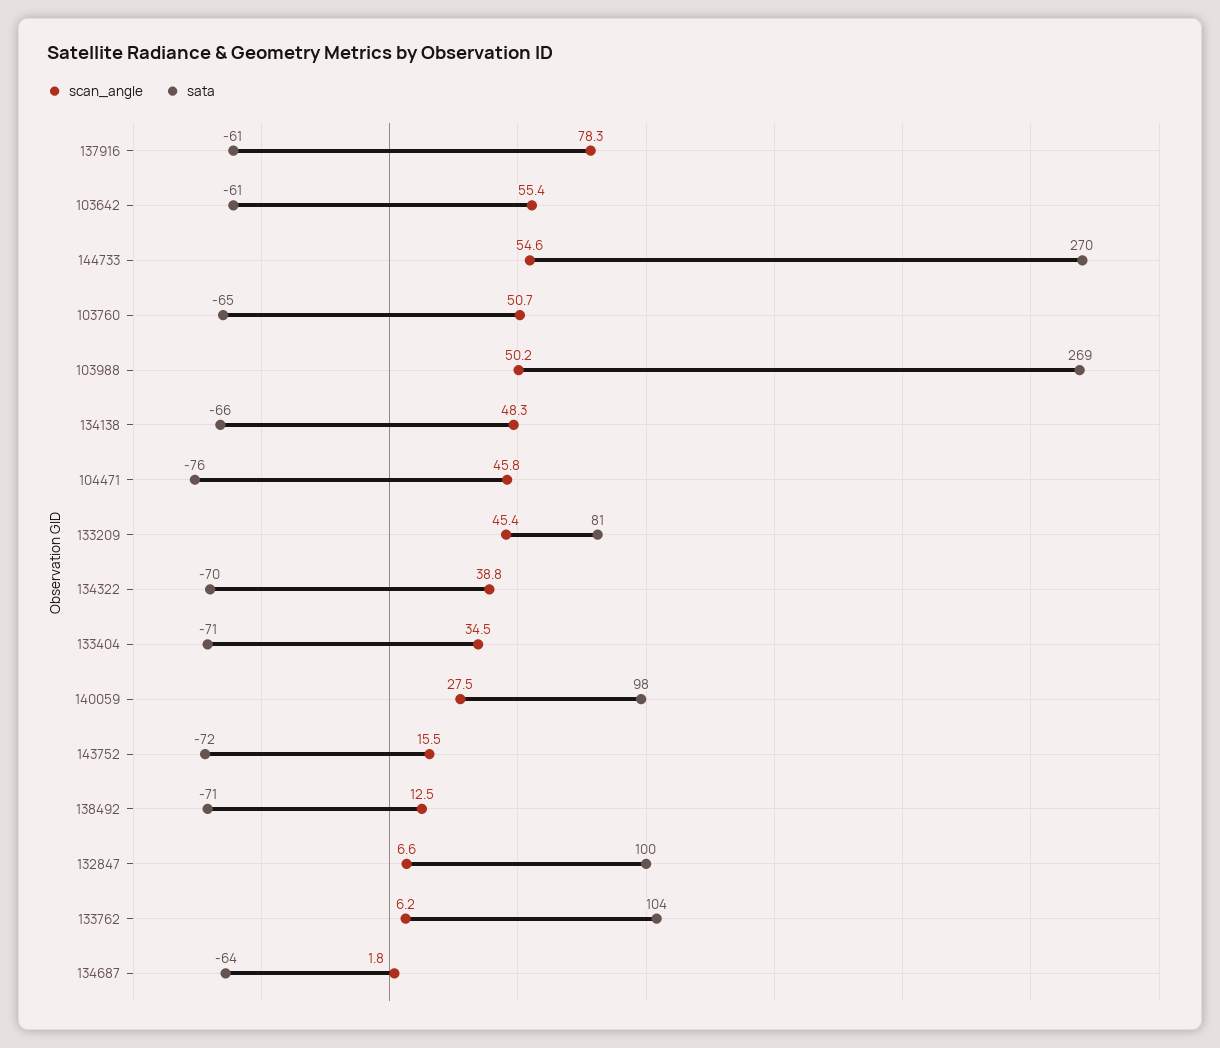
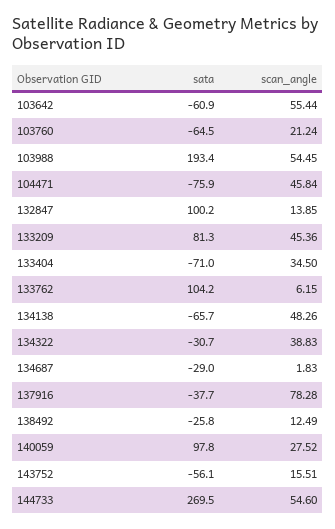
  {
    "scan_angle": {
      "137916": 78.28,
      "103642": 55.44,
      "144733": 54.6,
-     "103760": 50.7,
+     "103760": 21.24,
-     "103988": 50.2,
+     "103988": 54.45,
      "134138": 48.26,
      "104471": 45.84,
      "133209": 45.36,
      "134322": 38.83,
      "133404": 34.5,
      "140059": 27.52,
      "143752": 15.51,
      "138492": 12.49,
-     "132847": 6.6,
+     "132847": 13.85,
      "133762": 6.15,
      "134687": 1.83
    },
    "sata": {
-     "137916": -61,
+     "137916": -37.7,
      "103642": -60.9,
      "144733": 269.5,
      "103760": -64.5,
-     "103988": 269,
+     "103988": 193.4,
      "134138": -65.7,
      "104471": -75.9,
      "133209": 81.3,
-     "134322": -70,
+     "134322": -30.7,
      "133404": -71,
      "140059": 97.8,
-     "143752": -72,
+     "143752": -56.1,
-     "138492": -71,
+     "138492": -25.8,
      "132847": 100.2,
      "133762": 104.2,
-     "134687": -64
+     "134687": -29
    }
  }

